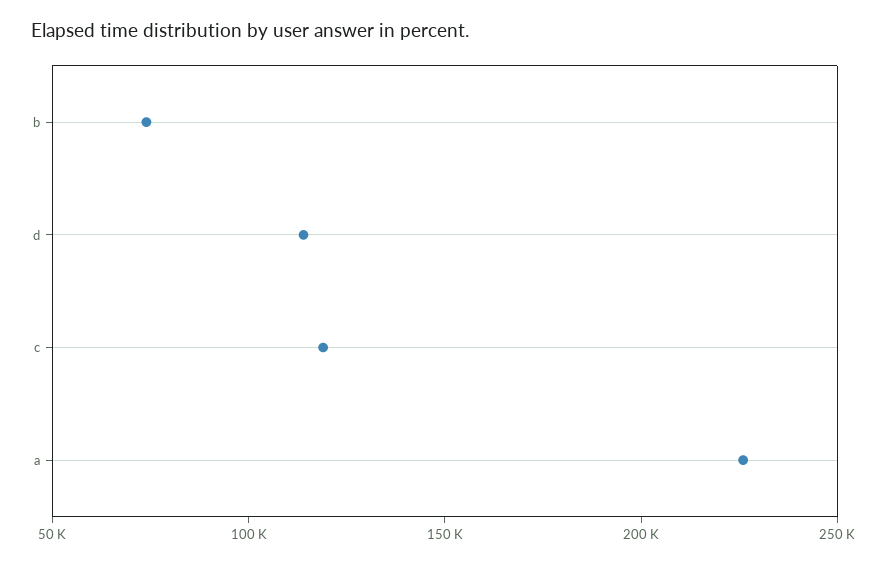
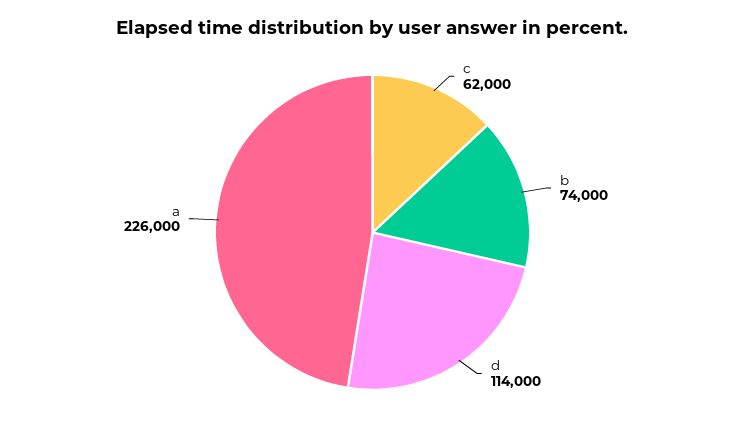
  {
    "b": 74000,
    "d": 114000,
-   "c": 120000,
+   "c": 62000,
    "a": 226000
  }

